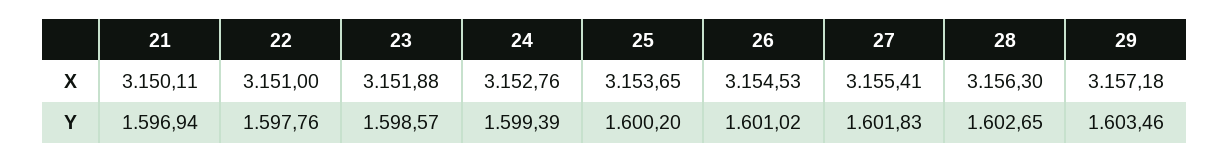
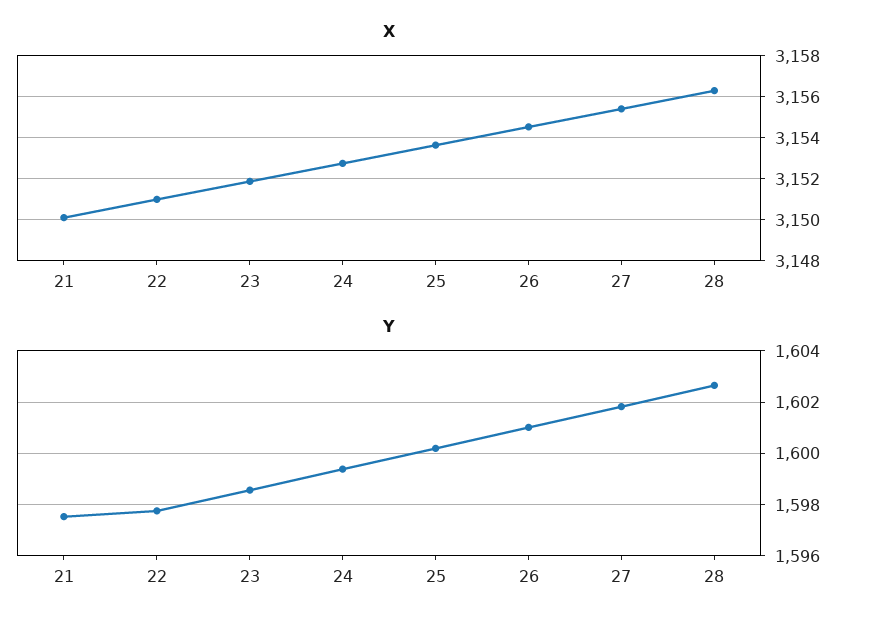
  {
    "X": {
      "21": 3150.11,
      "22": 3151,
      "23": 3151.88,
      "24": 3152.76,
      "25": 3153.65,
      "26": 3154.53,
      "27": 3155.41,
-     "28": 3156.3,
+     "28": 3156.3
-     "29": 3157.18
    },
    "Y": {
-     "21": 1596.94,
+     "21": 1597.5,
      "22": 1597.76,
      "23": 1598.57,
      "24": 1599.39,
      "25": 1600.2,
      "26": 1601.02,
      "27": 1601.83,
-     "28": 1602.65,
+     "28": 1602.65
-     "29": 1603.46
    }
  }

